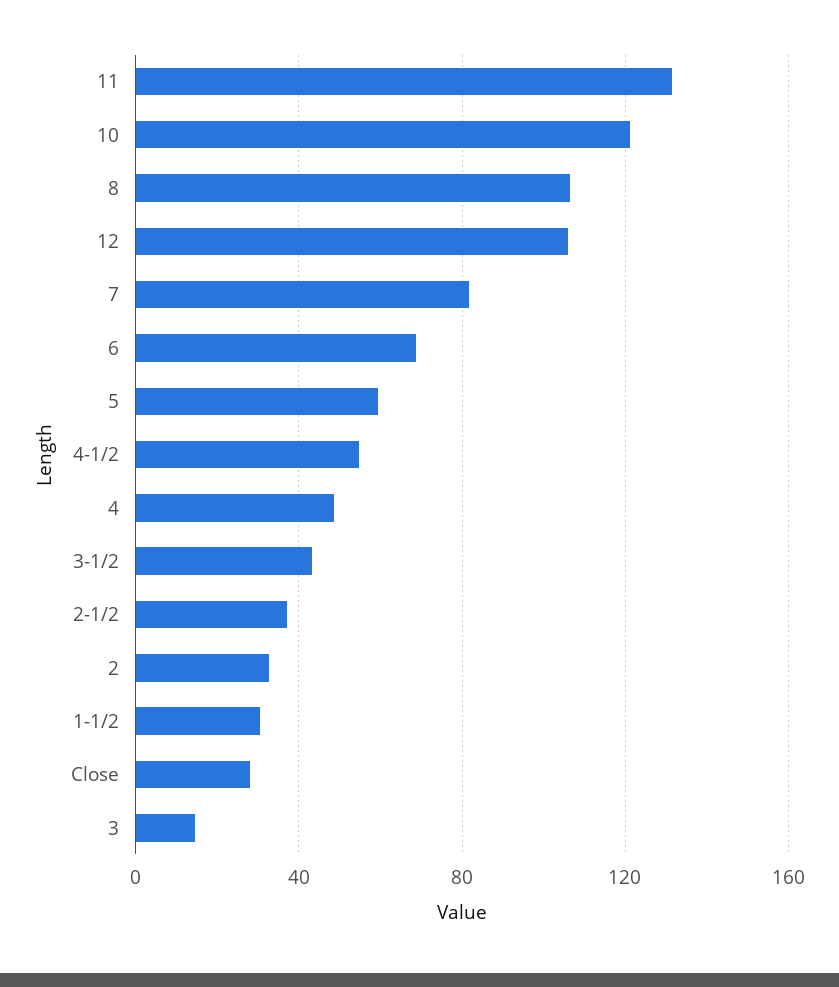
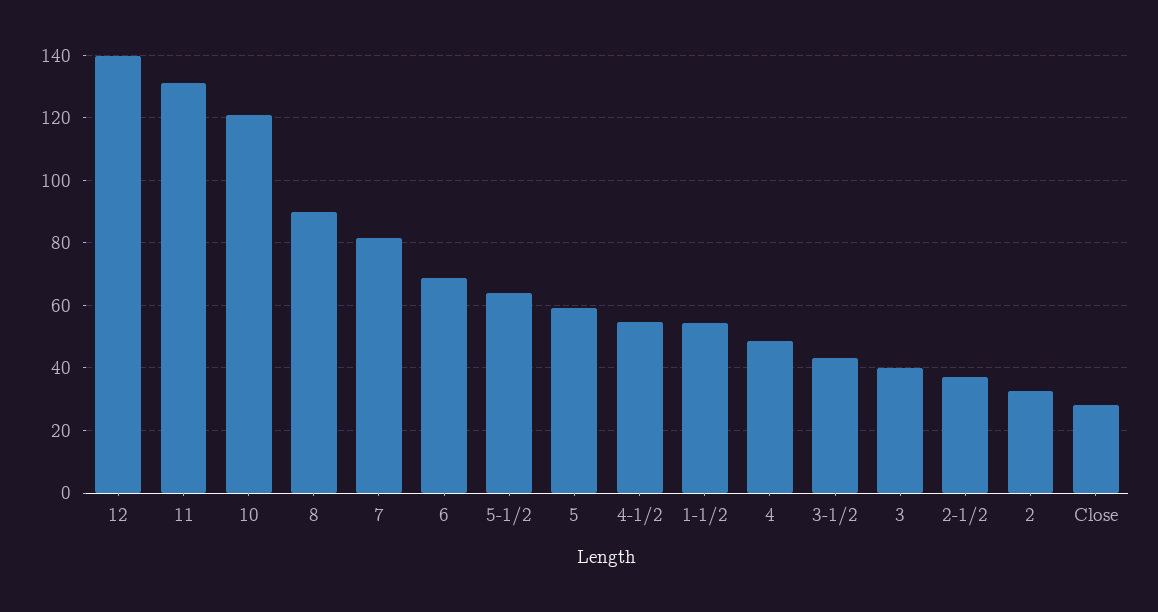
  {
    "11": 132,
    "10": 122,
-   "8": 105,
+   "8": 90,
-   "12": 105,
+   "12": 140,
    "7": 82,
    "6": 68,
    "5": 60,
    "4-1/2": 54,
    "4": 48,
    "3-1/2": 44,
    "2-1/2": 38,
    "2": 32,
-   "1-1/2": 30,
+   "1-1/2": 54,
    "Close": 28,
-   "3": 15
+   "3": 40,
+   "5-1/2": 64
  }

